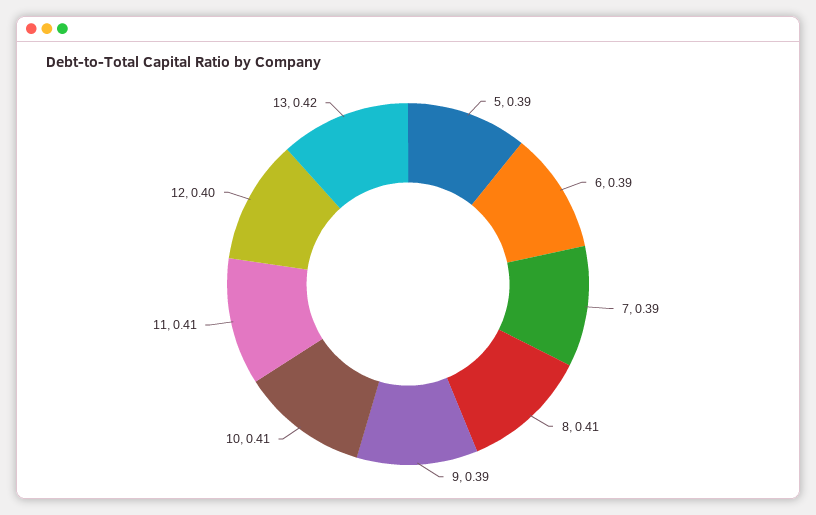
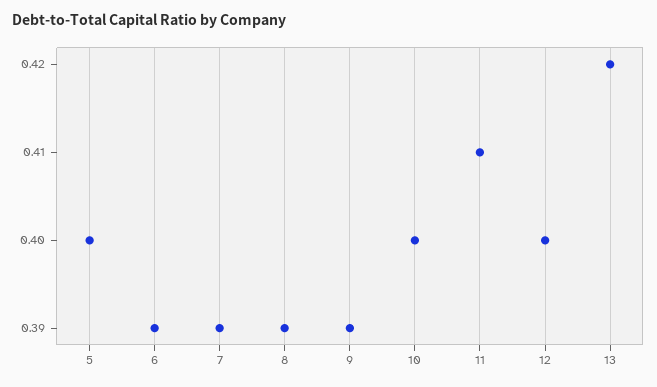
  {
-   "5": 0.39,
+   "5": 0.4,
    "6": 0.39,
    "7": 0.39,
-   "8": 0.41,
+   "8": 0.39,
    "9": 0.39,
-   "10": 0.41,
+   "10": 0.4,
    "11": 0.41,
    "12": 0.4,
    "13": 0.42
  }

